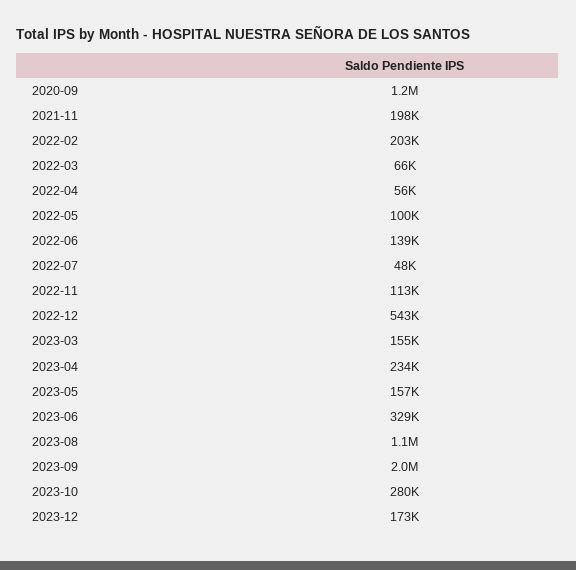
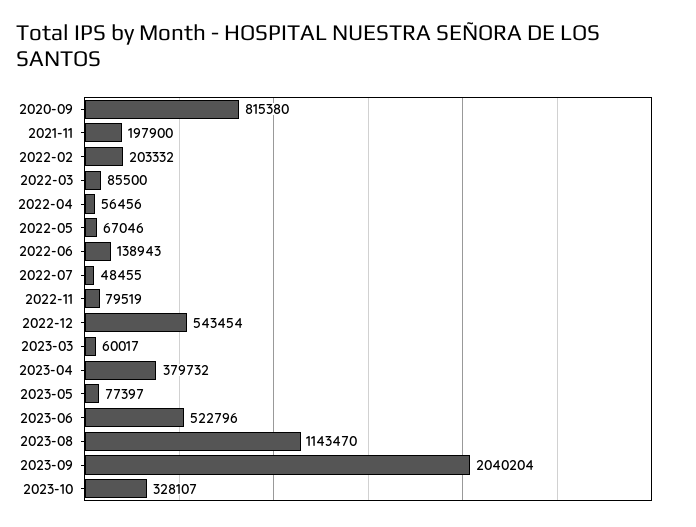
  {
-   "2020-09": 1200000,
+   "2020-09": 815380,
    "2021-11": 197900,
    "2022-02": 203332,
-   "2022-03": 66000,
+   "2022-03": 85500,
    "2022-04": 56456,
-   "2022-05": 100000,
+   "2022-05": 67046,
    "2022-06": 138943,
    "2022-07": 48455,
-   "2022-11": 113000,
+   "2022-11": 79519,
    "2022-12": 543454,
-   "2023-03": 155000,
+   "2023-03": 60017,
-   "2023-04": 234000,
+   "2023-04": 379732,
-   "2023-05": 157000,
+   "2023-05": 77397,
-   "2023-06": 329000,
+   "2023-06": 522796,
    "2023-08": 1143470,
    "2023-09": 2040204,
-   "2023-10": 280000,
+   "2023-10": 328107
-   "2023-12": 173000
  }

